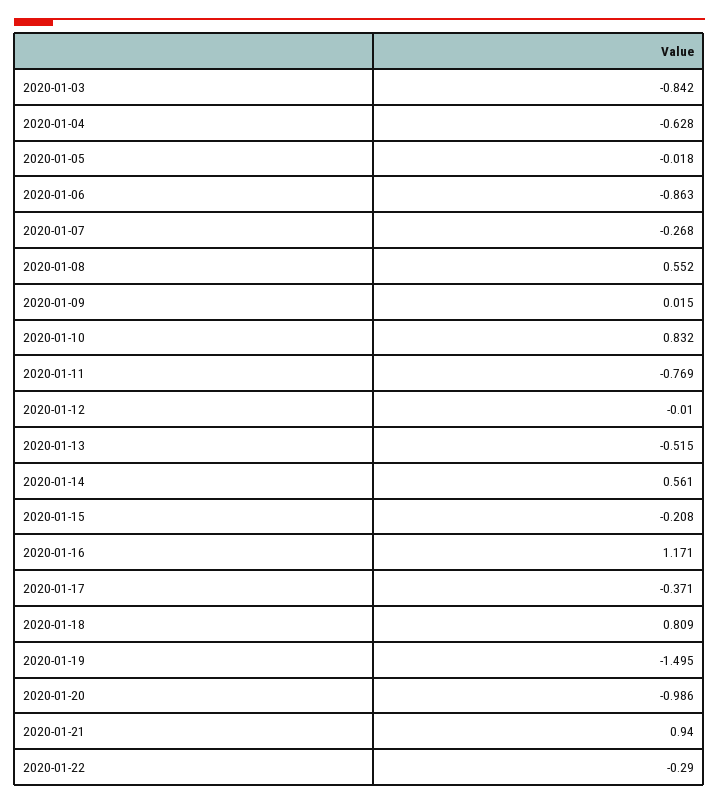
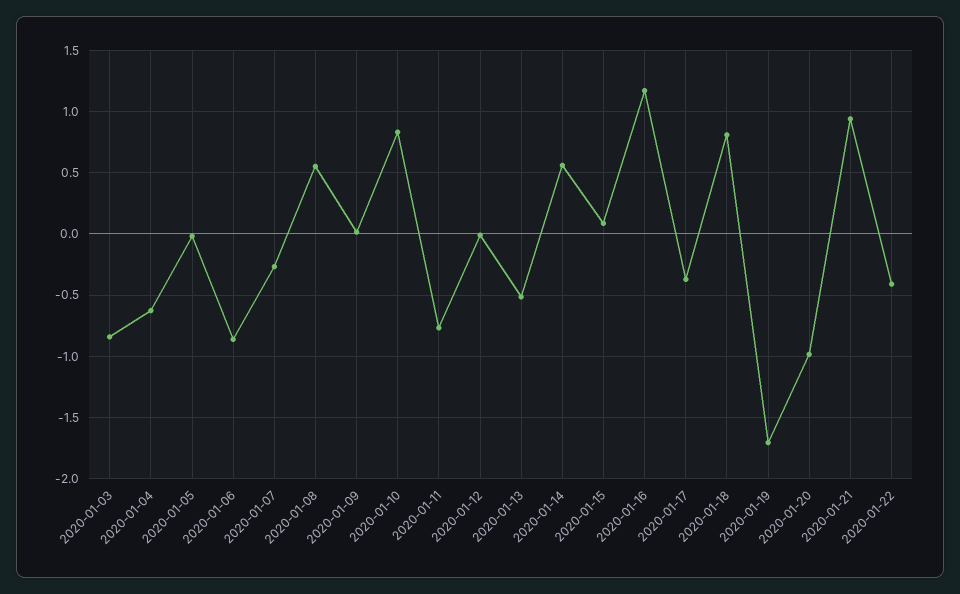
  {
    "2020-01-03": -0.842,
    "2020-01-04": -0.628,
    "2020-01-05": -0.018,
    "2020-01-06": -0.863,
    "2020-01-07": -0.268,
    "2020-01-08": 0.552,
    "2020-01-09": 0.015,
    "2020-01-10": 0.832,
    "2020-01-11": -0.769,
    "2020-01-12": -0.01,
    "2020-01-13": -0.515,
    "2020-01-14": 0.561,
-   "2020-01-15": -0.208,
+   "2020-01-15": 0.1,
    "2020-01-16": 1.171,
    "2020-01-17": -0.371,
    "2020-01-18": 0.809,
-   "2020-01-19": -1.495,
+   "2020-01-19": -1.7,
    "2020-01-20": -0.986,
    "2020-01-21": 0.94,
-   "2020-01-22": -0.29
+   "2020-01-22": -0.4
  }

